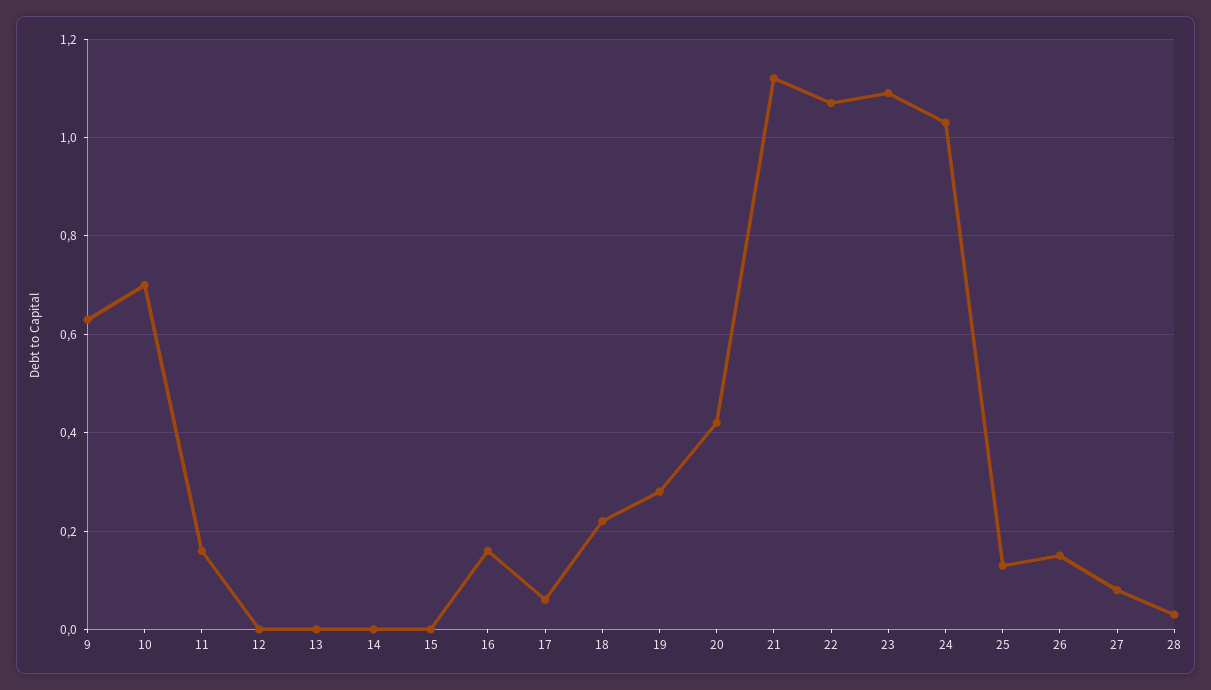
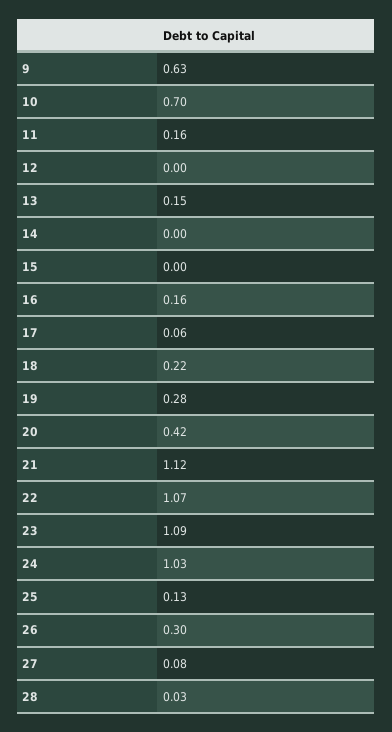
  {
    "9": 0.63,
    "10": 0.7,
    "11": 0.16,
    "12": 0,
-   "13": 0,
+   "13": 0.15,
    "14": 0,
    "15": 0,
    "16": 0.16,
    "17": 0.06,
    "18": 0.22,
    "19": 0.28,
    "20": 0.42,
    "21": 1.12,
    "22": 1.07,
    "23": 1.09,
    "24": 1.03,
    "25": 0.13,
-   "26": 0.15,
+   "26": 0.3,
    "27": 0.08,
    "28": 0.03
  }

